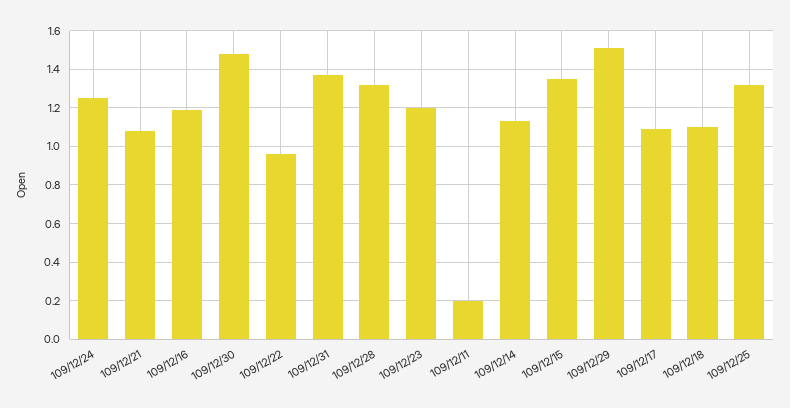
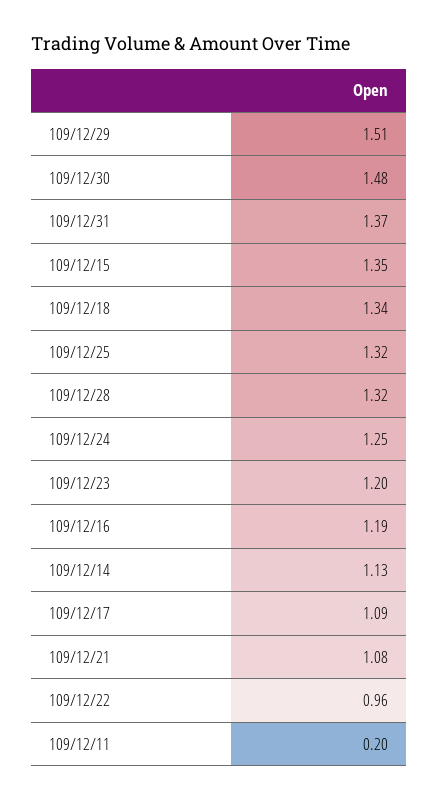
  {
    "109/12/24": 1.25,
    "109/12/21": 1.08,
    "109/12/16": 1.19,
    "109/12/30": 1.48,
    "109/12/22": 0.96,
    "109/12/31": 1.37,
    "109/12/28": 1.32,
    "109/12/23": 1.2,
    "109/12/11": 0.2,
    "109/12/14": 1.13,
    "109/12/15": 1.35,
    "109/12/29": 1.51,
    "109/12/17": 1.09,
-   "109/12/18": 1.1,
+   "109/12/18": 1.34,
    "109/12/25": 1.32
  }

